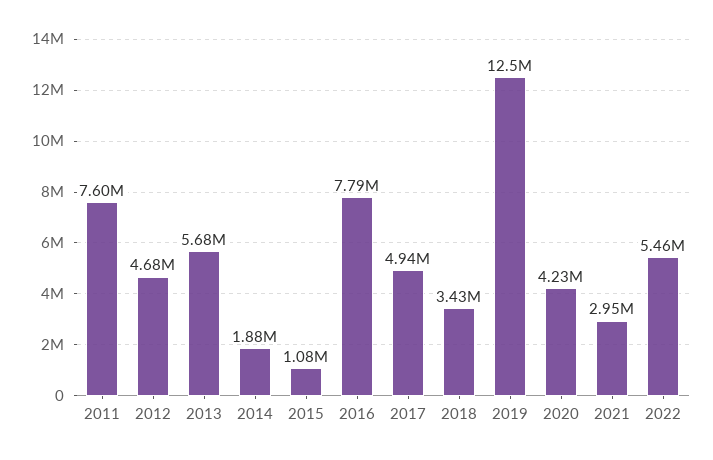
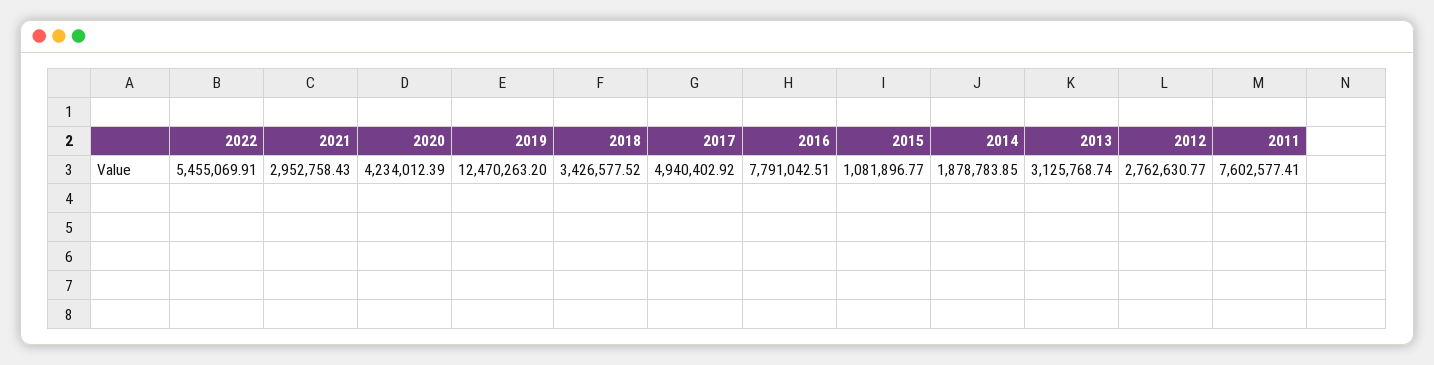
  {
    "2011": 7602577.41,
-   "2012": 4680000,
+   "2012": 2762630.77,
-   "2013": 5680000,
+   "2013": 3125768.74,
    "2014": 1878783.85,
    "2015": 1081896.77,
    "2016": 7791042.51,
    "2017": 4940402.92,
    "2018": 3426577.52,
    "2019": 12470263.2,
    "2020": 4234012.39,
    "2021": 2952758.43,
    "2022": 5455069.91
  }

